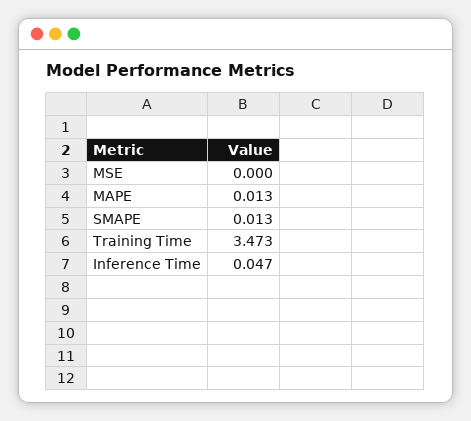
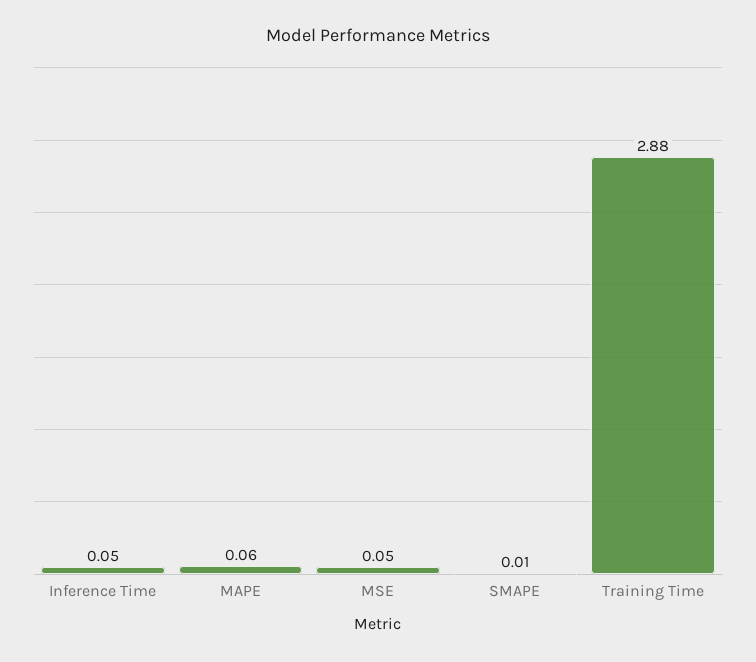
  {
-   "MSE": 0,
+   "MSE": 0.05,
-   "MAPE": 0.013,
+   "MAPE": 0.06,
    "SMAPE": 0.013,
-   "Training Time": 3.473,
+   "Training Time": 2.88,
    "Inference Time": 0.047
  }

